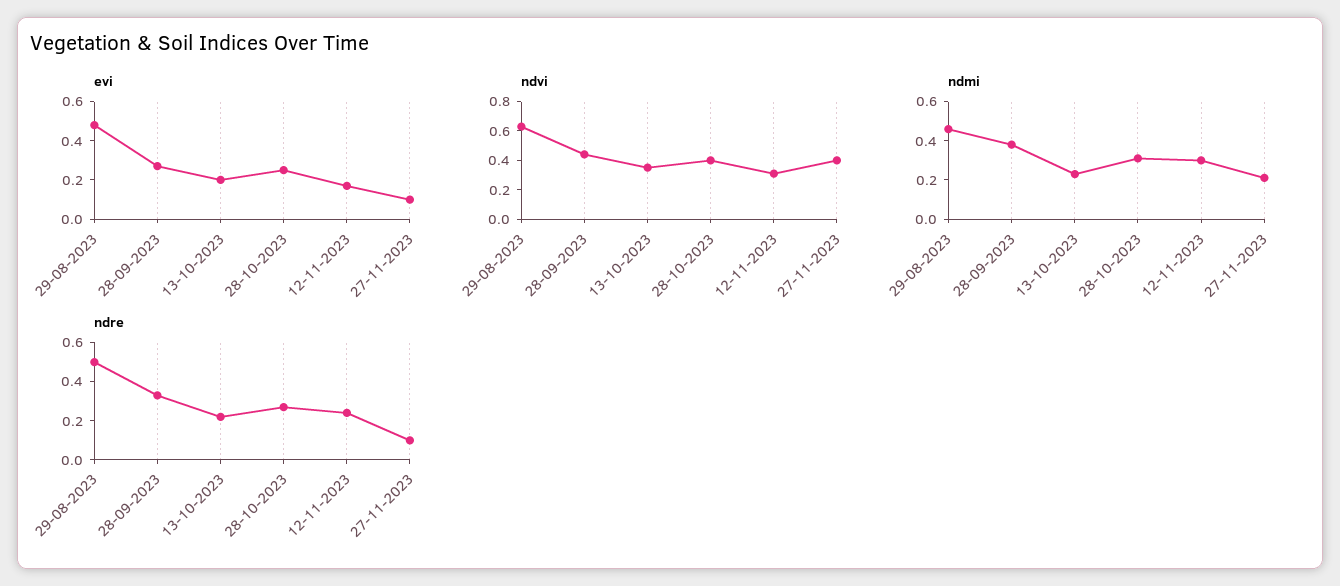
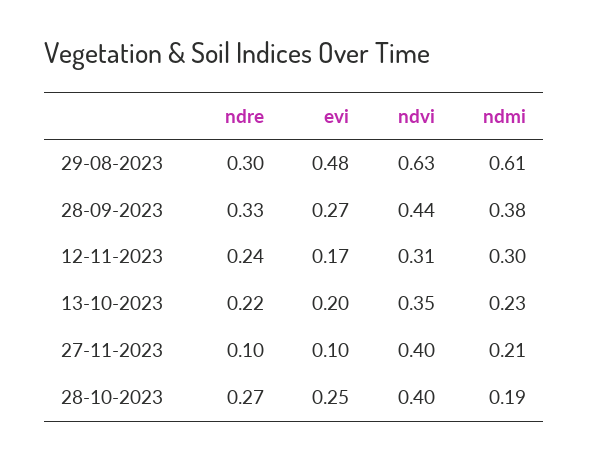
  {
    "evi": {
      "29-08-2023": 0.48,
      "28-09-2023": 0.27,
      "13-10-2023": 0.2,
      "28-10-2023": 0.25,
      "12-11-2023": 0.17,
      "27-11-2023": 0.1
    },
    "ndvi": {
      "29-08-2023": 0.63,
      "28-09-2023": 0.44,
      "13-10-2023": 0.35,
      "28-10-2023": 0.4,
      "12-11-2023": 0.31,
      "27-11-2023": 0.4
    },
    "ndmi": {
-     "29-08-2023": 0.45,
+     "29-08-2023": 0.61,
      "28-09-2023": 0.38,
      "13-10-2023": 0.23,
-     "28-10-2023": 0.3,
+     "28-10-2023": 0.19,
      "12-11-2023": 0.3,
      "27-11-2023": 0.21
    },
    "ndre": {
-     "29-08-2023": 0.5,
+     "29-08-2023": 0.3,
      "28-09-2023": 0.33,
      "13-10-2023": 0.22,
      "28-10-2023": 0.27,
      "12-11-2023": 0.24,
      "27-11-2023": 0.1
    }
  }

